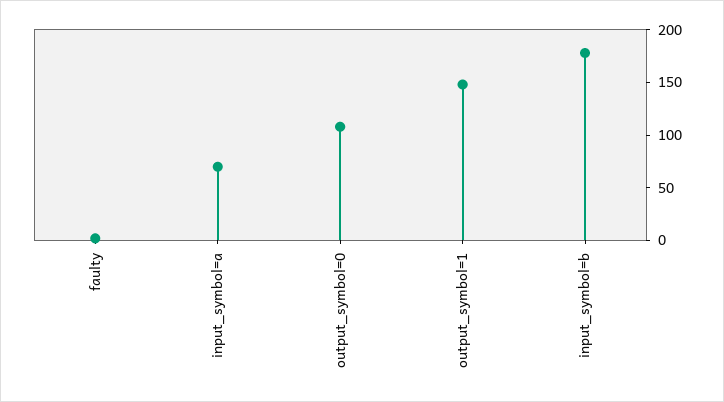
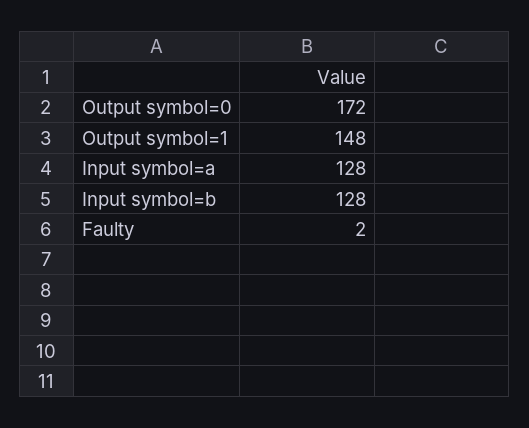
  {
    "faulty": 2,
-   "input_symbol=a": 70,
+   "input_symbol=a": 128,
-   "output_symbol=0": 110,
+   "output_symbol=0": 172,
    "output_symbol=1": 148,
-   "input_symbol=b": 180
+   "input_symbol=b": 128
  }

